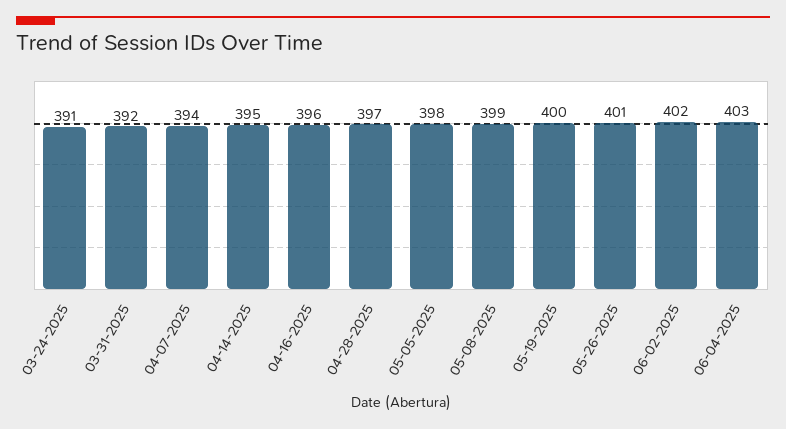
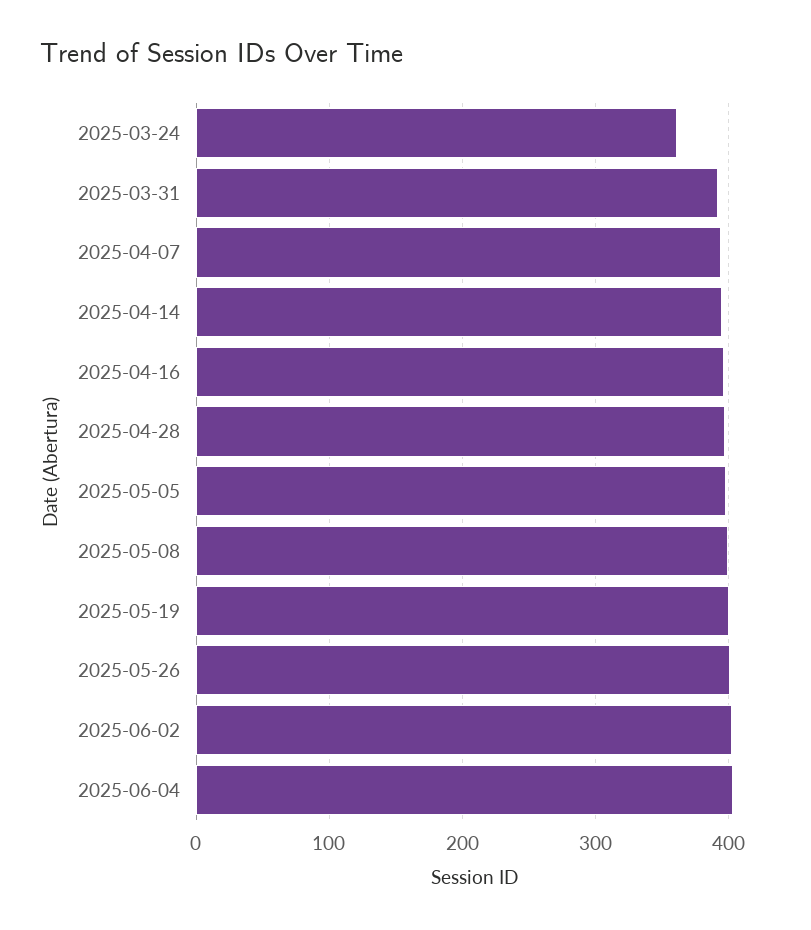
  {
-   "03-24-2025": 391,
+   "03-24-2025": 360,
    "03-31-2025": 392,
    "04-07-2025": 394,
    "04-14-2025": 395,
    "04-16-2025": 396,
    "04-28-2025": 397,
    "05-05-2025": 398,
    "05-08-2025": 399,
    "05-19-2025": 400,
    "05-26-2025": 401,
    "06-02-2025": 402,
    "06-04-2025": 403
  }

